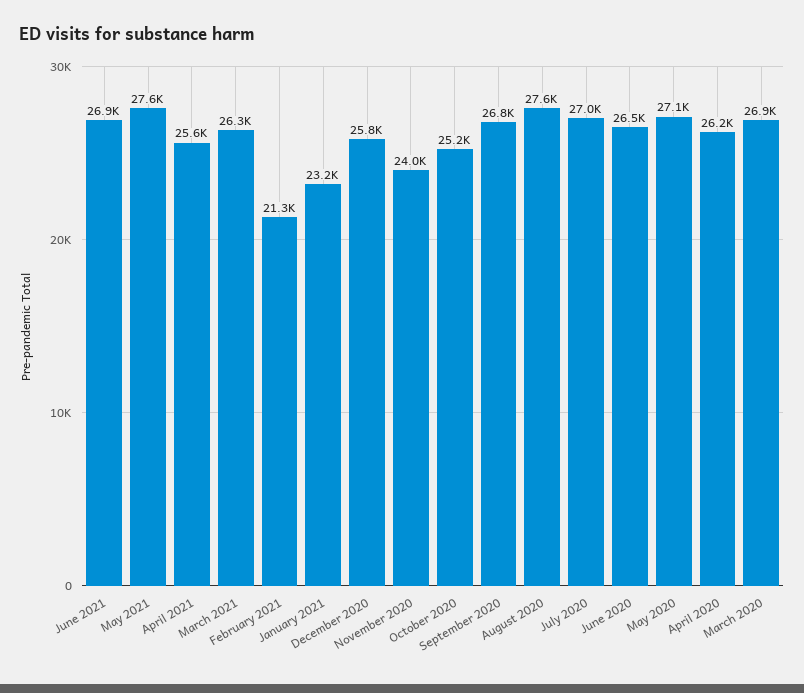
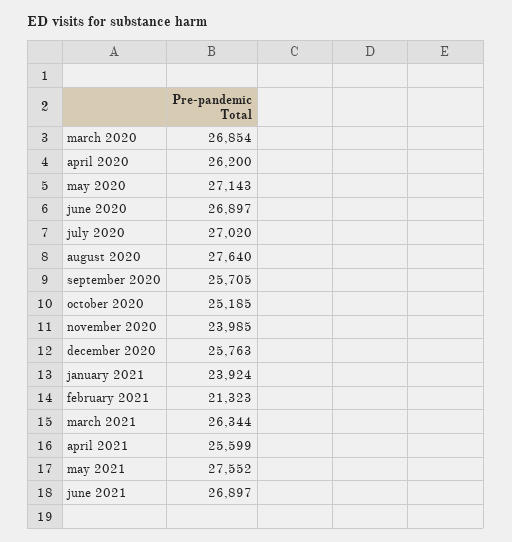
  {
    "June 2021": 26897,
    "May 2021": 27552,
    "April 2021": 25599,
    "March 2021": 26344,
    "February 2021": 21323,
-   "January 2021": 23200,
+   "January 2021": 23924,
    "December 2020": 25763,
    "November 2020": 23985,
    "October 2020": 25185,
-   "September 2020": 26800,
+   "September 2020": 25705,
    "August 2020": 27640,
    "July 2020": 27020,
-   "June 2020": 26500,
+   "June 2020": 26897,
    "May 2020": 27143,
    "April 2020": 26200,
    "March 2020": 26854
  }

